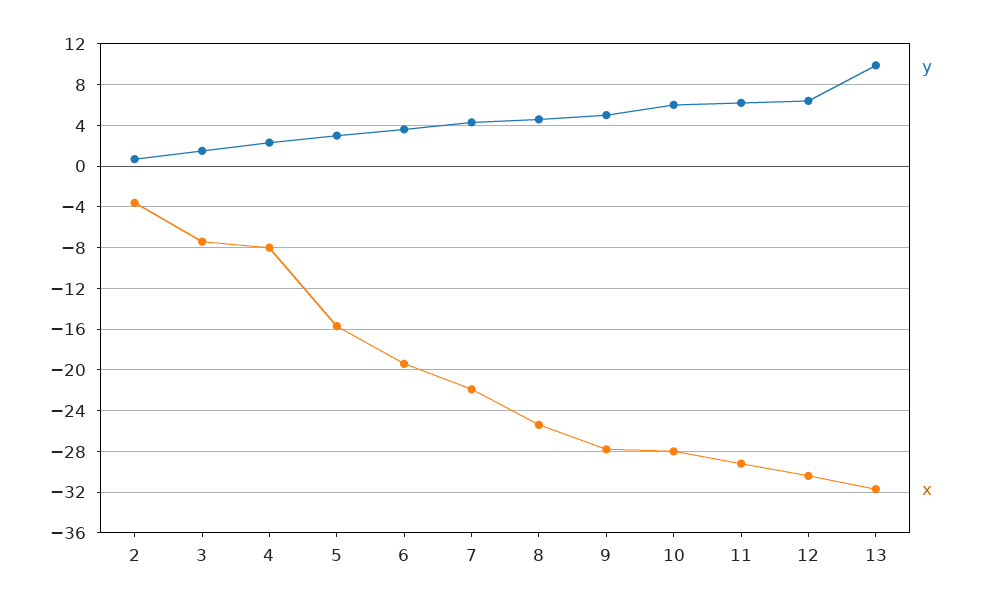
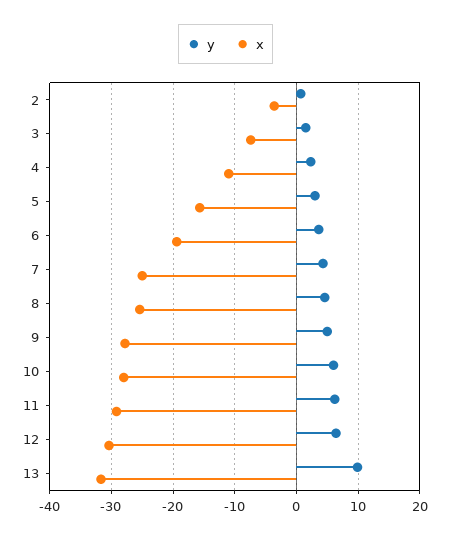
  {
    "y": {
      "2": 1,
      "3": 2,
      "4": 2,
      "5": 3,
      "6": 4,
      "7": 4,
      "8": 5,
      "9": 5,
      "10": 6,
      "11": 6,
      "12": 6,
      "13": 10
    },
    "x": {
      "2": -4,
      "3": -7,
-     "4": -8,
+     "4": -11,
      "5": -16,
      "6": -19,
-     "7": -22,
+     "7": -25,
      "8": -25,
      "9": -28,
      "10": -28,
      "11": -29,
      "12": -30,
      "13": -32
    }
  }

